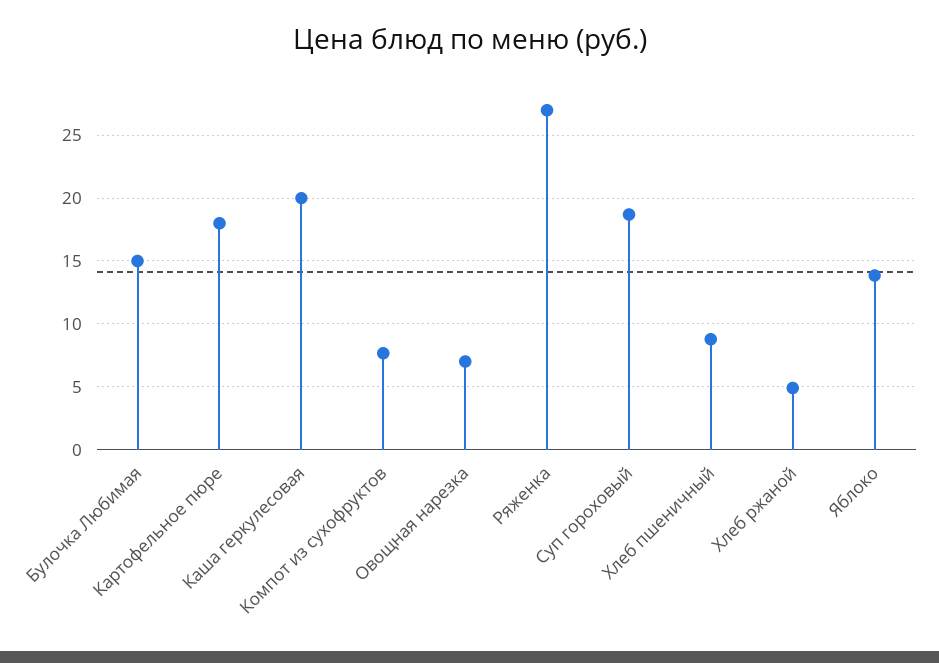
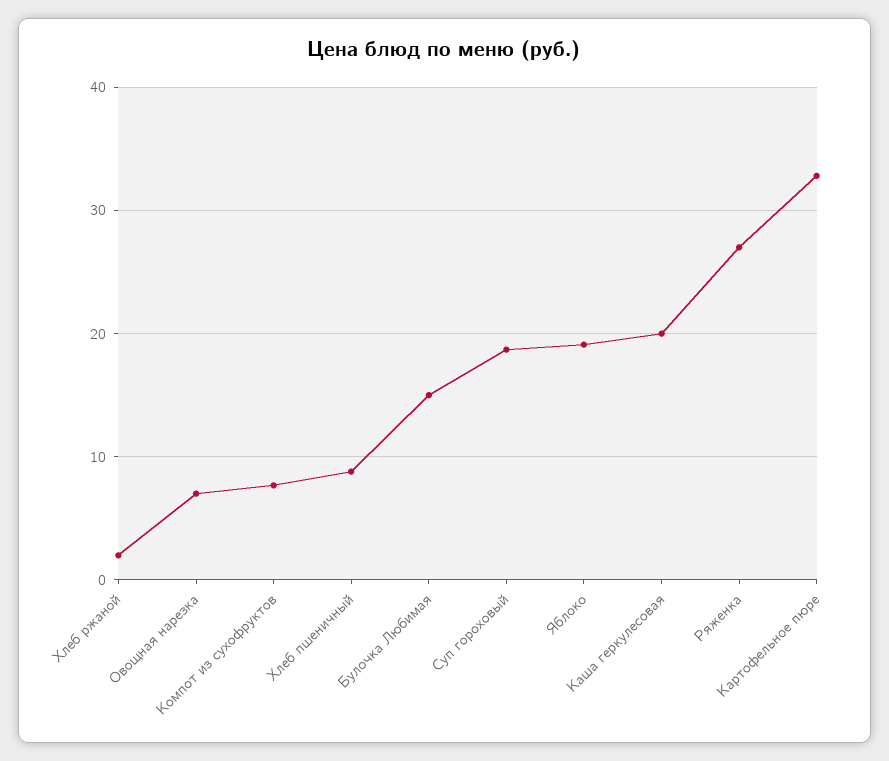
  {
    "Булочка Любимая": 15,
-   "Картофельное пюре": 18,
+   "Картофельное пюре": 33,
    "Каша геркулесовая": 20,
    "Компот из сухофруктов": 7.5,
    "Овощная нарезка": 7,
    "Ряженка": 27,
    "Суп гороховый": 18.5,
    "Хлеб пшеничный": 9,
-   "Хлеб ржаной": 5,
+   "Хлеб ржаной": 2,
-   "Яблоко": 14
+   "Яблоко": 19
  }

